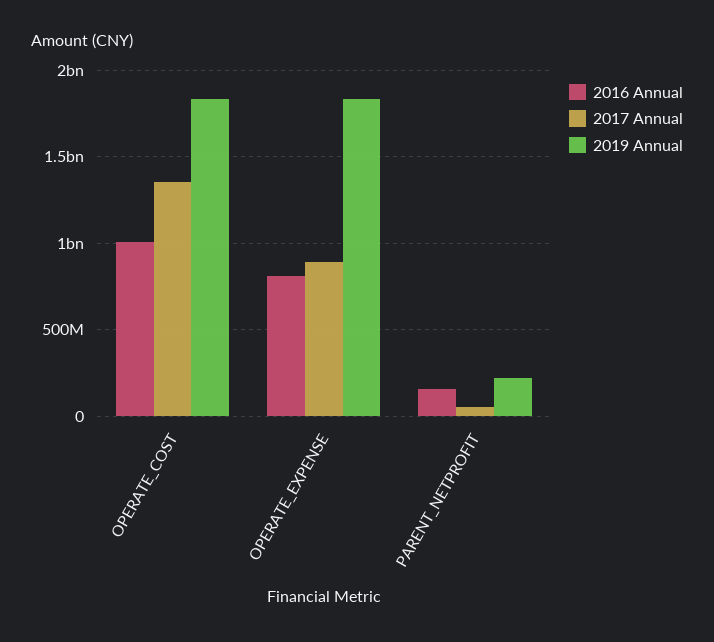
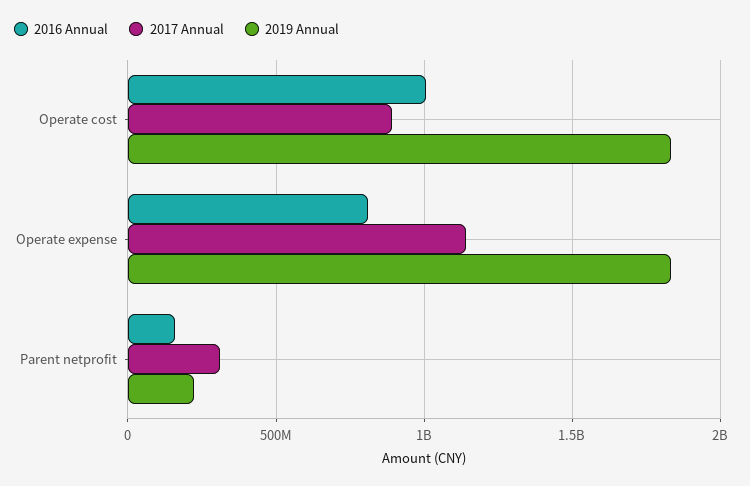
  {
    "2016 Annual": {
      "OPERATE_COST": 1000000000,
      "OPERATE_EXPENSE": 800000000,
      "PARENT_NETPROFIT": 150000000
    },
    "2017 Annual": {
-     "OPERATE_COST": 1350000000,
+     "OPERATE_COST": 900000000,
-     "OPERATE_EXPENSE": 900000000,
+     "OPERATE_EXPENSE": 1150000000,
-     "PARENT_NETPROFIT": 50000000
+     "PARENT_NETPROFIT": 300000000
    },
    "2019 Annual": {
      "OPERATE_COST": 1850000000,
      "OPERATE_EXPENSE": 1850000000,
      "PARENT_NETPROFIT": 200000000
    }
  }

